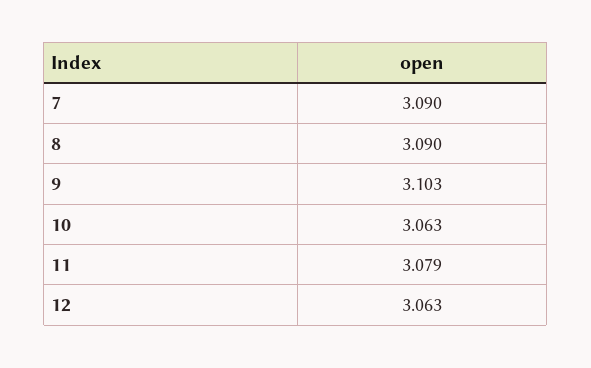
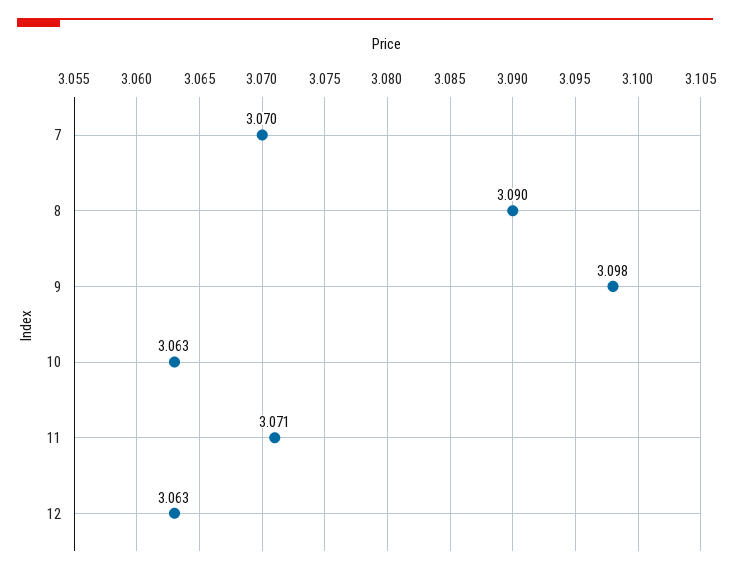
  {
-   "7": 3.09,
+   "7": 3.07,
    "8": 3.09,
-   "9": 3.103,
+   "9": 3.098,
    "10": 3.063,
-   "11": 3.079,
+   "11": 3.071,
    "12": 3.063
  }

